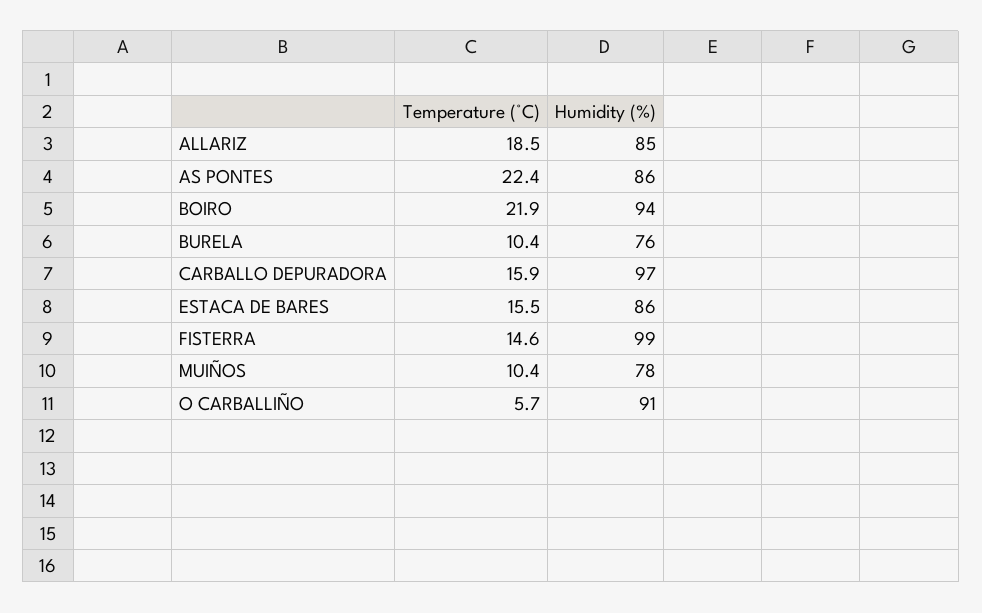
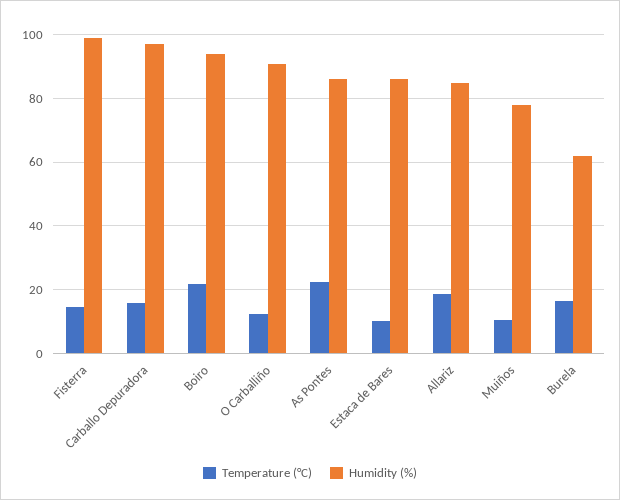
  {
    "Temperature (°C)": {
      "ALLARIZ": 18.5,
      "AS PONTES": 22.4,
      "BOIRO": 21.9,
-     "BURELA": 10.4,
+     "BURELA": 16,
      "CARBALLO DEPURADORA": 15.9,
-     "ESTACA DE BARES": 15.5,
+     "ESTACA DE BARES": 10,
      "FISTERRA": 14.6,
      "MUIÑOS": 10.4,
-     "O CARBALLIÑO": 5.7
+     "O CARBALLIÑO": 12
    },
    "Humidity (%)": {
      "ALLARIZ": 85,
      "AS PONTES": 86,
      "BOIRO": 94,
-     "BURELA": 76,
+     "BURELA": 62,
      "CARBALLO DEPURADORA": 97,
      "ESTACA DE BARES": 86,
      "FISTERRA": 99,
      "MUIÑOS": 78,
      "O CARBALLIÑO": 91
    }
  }

